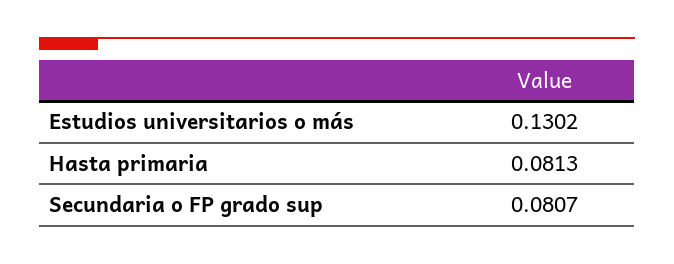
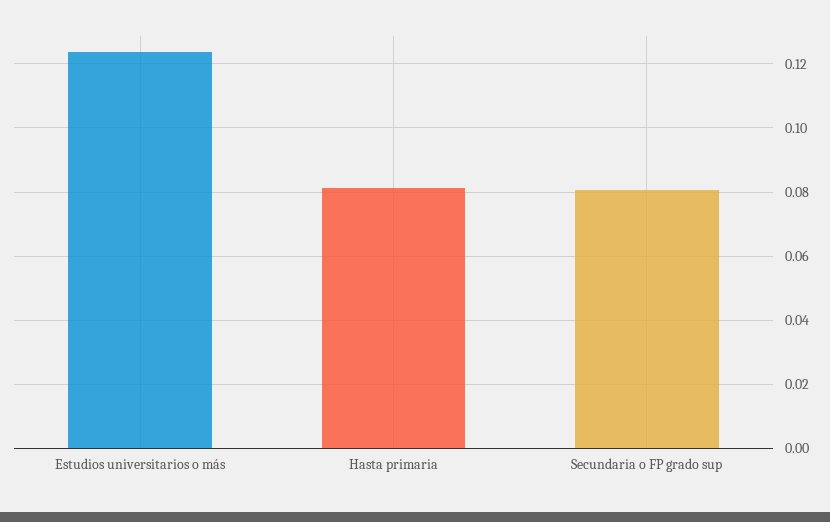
  {
-   "Estudios universitarios o más": 0.1302,
+   "Estudios universitarios o más": 0.124,
    "Hasta primaria": 0.0813,
    "Secundaria o FP grado sup": 0.0807
  }

